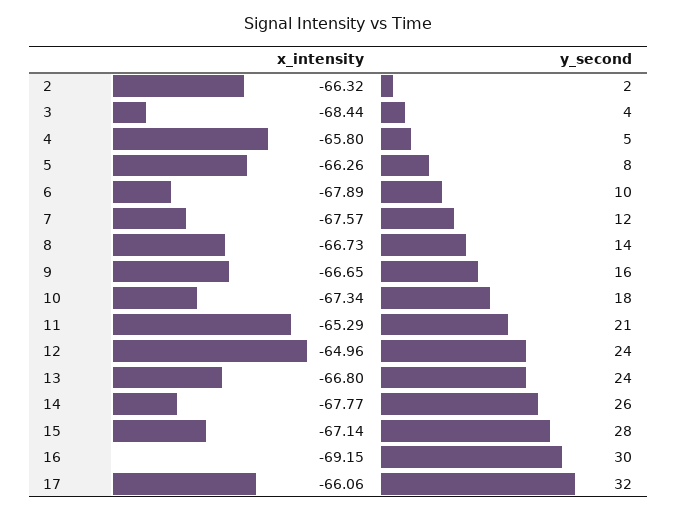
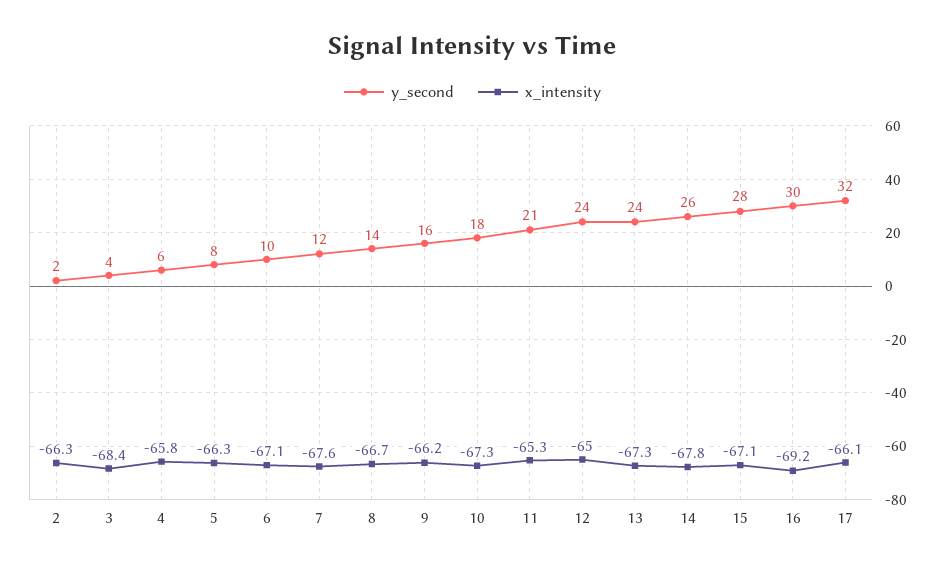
  {
    "x_intensity": {
      "2": -66.32,
      "3": -68.44,
      "4": -65.8,
      "5": -66.26,
-     "6": -67.89,
+     "6": -67.1,
      "7": -67.57,
      "8": -66.73,
-     "9": -66.65,
+     "9": -66.2,
      "10": -67.34,
      "11": -65.29,
      "12": -64.96,
-     "13": -66.8,
+     "13": -67.3,
      "14": -67.77,
      "15": -67.14,
      "16": -69.15,
      "17": -66.06
    },
    "y_second": {
      "2": 2,
      "3": 4,
-     "4": 5,
+     "4": 6,
      "5": 8,
      "6": 10,
      "7": 12,
      "8": 14,
      "9": 16,
      "10": 18,
      "11": 21,
      "12": 24,
      "13": 24,
      "14": 26,
      "15": 28,
      "16": 30,
      "17": 32
    }
  }

